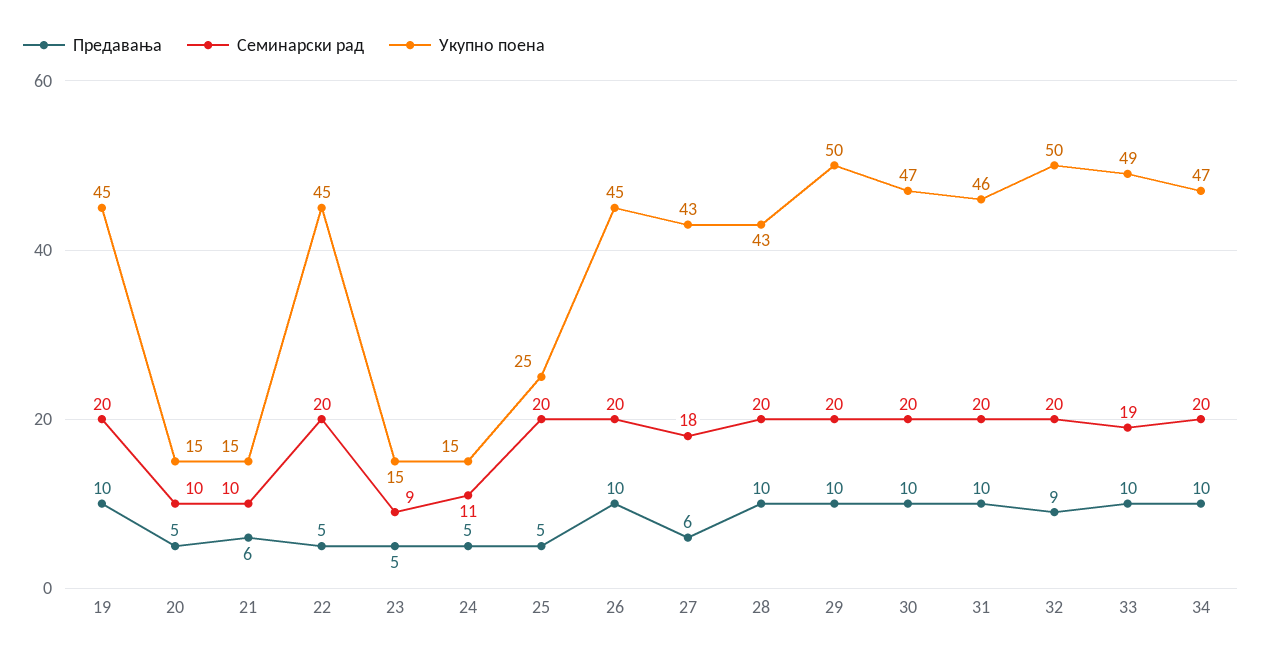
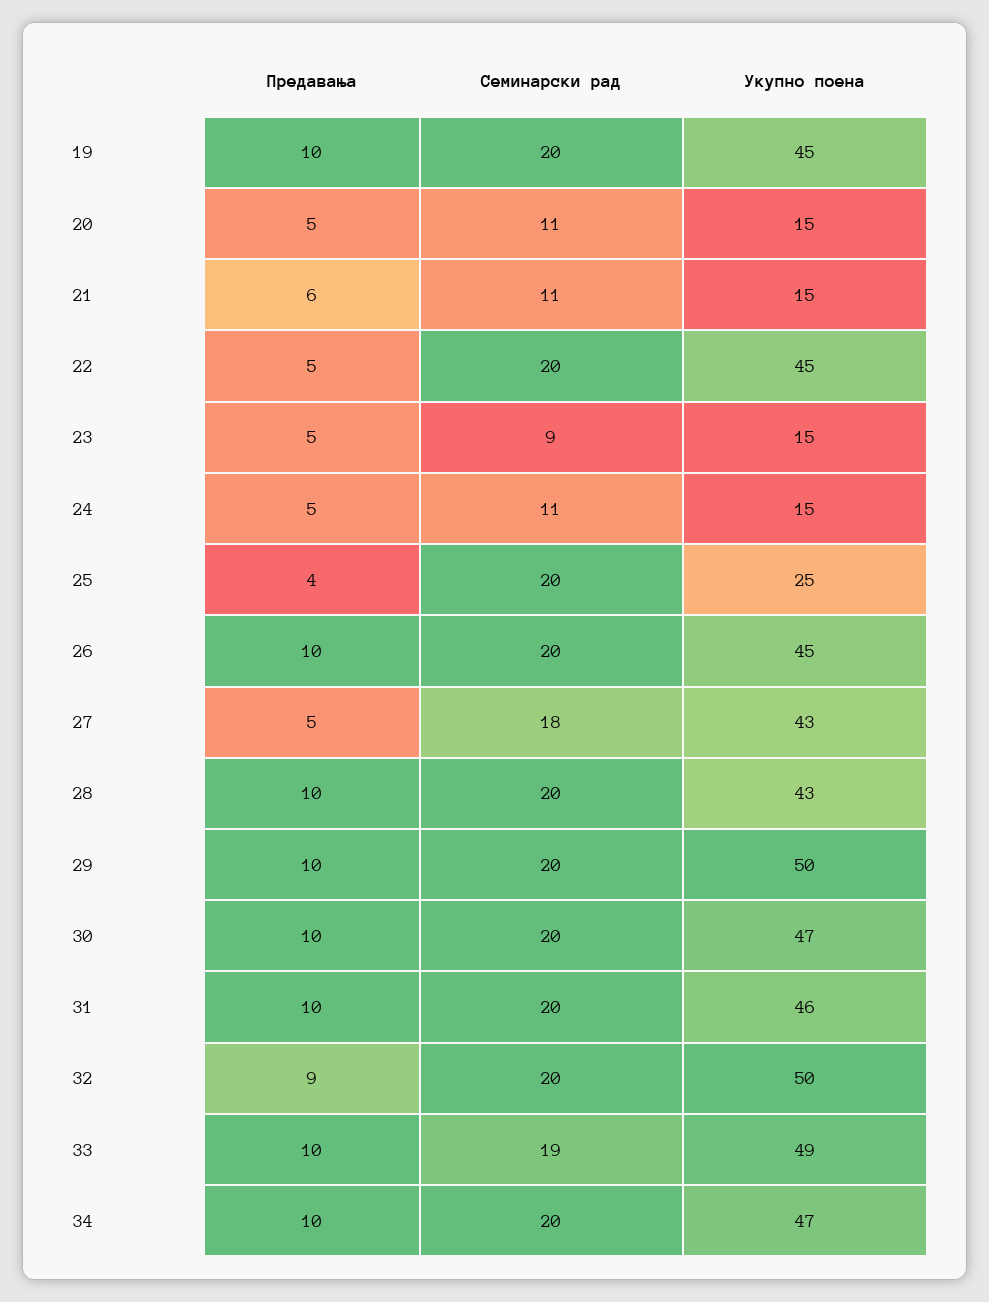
  {
    "Предавања": {
      "19": 10,
      "20": 5,
      "21": 6,
      "22": 5,
      "23": 5,
      "24": 5,
-     "25": 5,
+     "25": 4,
      "26": 10,
-     "27": 6,
+     "27": 5,
      "28": 10,
      "29": 10,
      "30": 10,
      "31": 10,
      "32": 9,
      "33": 10,
      "34": 10
    },
    "Семинарски рад": {
      "19": 20,
-     "20": 10,
+     "20": 11,
-     "21": 10,
+     "21": 11,
      "22": 20,
      "23": 9,
      "24": 11,
      "25": 20,
      "26": 20,
      "27": 18,
      "28": 20,
      "29": 20,
      "30": 20,
      "31": 20,
      "32": 20,
      "33": 19,
      "34": 20
    },
    "Укупно поена": {
      "19": 45,
      "20": 15,
      "21": 15,
      "22": 45,
      "23": 15,
      "24": 15,
      "25": 25,
      "26": 45,
      "27": 43,
      "28": 43,
      "29": 50,
      "30": 47,
      "31": 46,
      "32": 50,
      "33": 49,
      "34": 47
    }
  }

